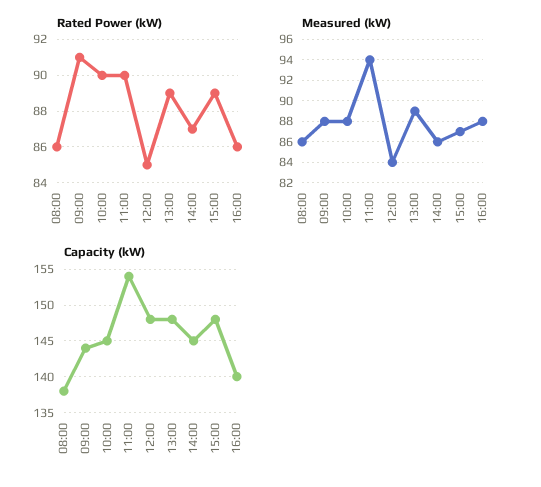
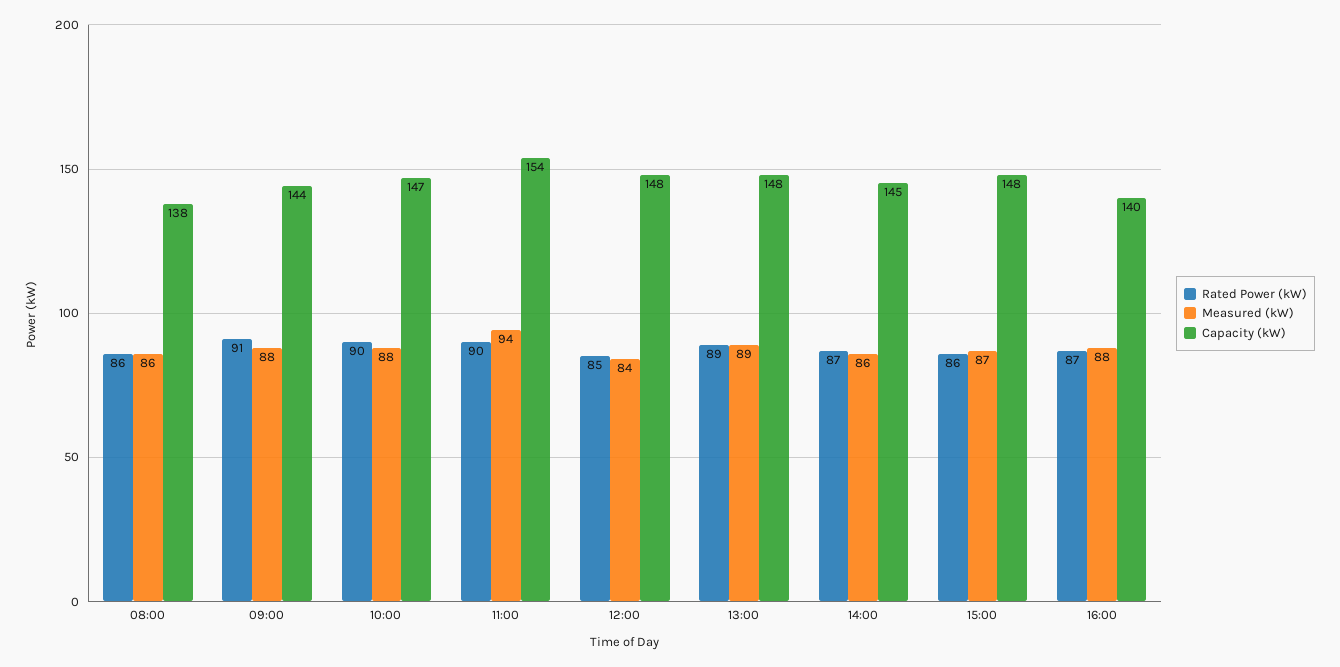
  {
    "Rated Power (kW)": {
      "08:00": 86,
      "09:00": 91,
      "10:00": 90,
      "11:00": 90,
      "12:00": 85,
      "13:00": 89,
      "14:00": 87,
-     "15:00": 89,
+     "15:00": 86,
-     "16:00": 86
+     "16:00": 87
    },
    "Measured (kW)": {
      "08:00": 86,
      "09:00": 88,
      "10:00": 88,
      "11:00": 94,
      "12:00": 84,
      "13:00": 89,
      "14:00": 86,
      "15:00": 87,
      "16:00": 88
    },
    "Capacity (kW)": {
      "08:00": 138,
      "09:00": 144,
-     "10:00": 145,
+     "10:00": 147,
      "11:00": 154,
      "12:00": 148,
      "13:00": 148,
      "14:00": 145,
      "15:00": 148,
      "16:00": 140
    }
  }

